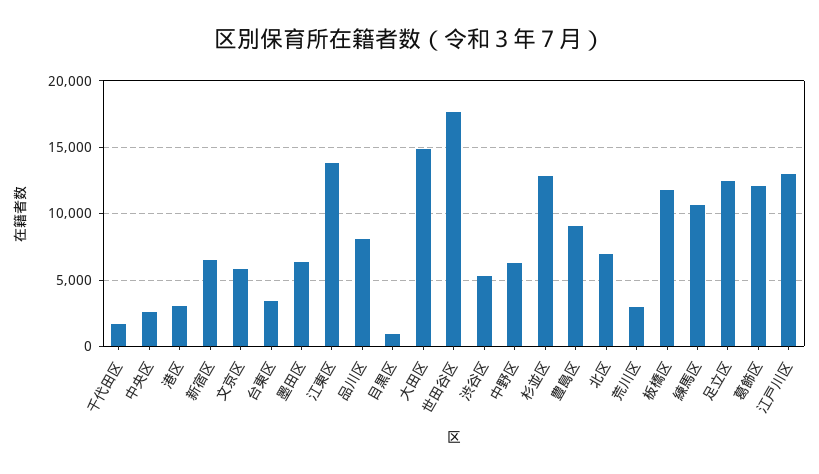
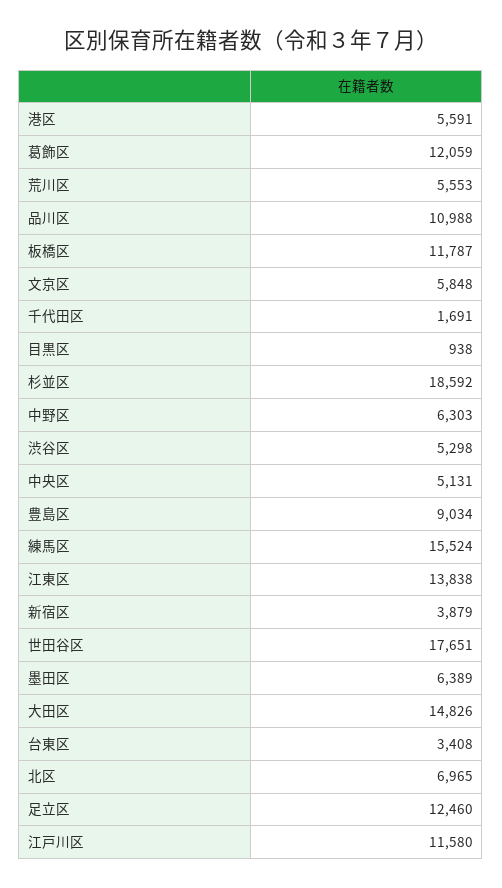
  {
    "千代田区": 1691,
-   "中央区": 2500,
+   "中央区": 5131,
-   "港区": 3000,
+   "港区": 5591,
-   "新宿区": 6500,
+   "新宿区": 3879,
    "文京区": 5848,
    "台東区": 3408,
    "墨田区": 6389,
    "江東区": 13838,
-   "品川区": 8000,
+   "品川区": 10988,
    "目黒区": 938,
    "大田区": 14826,
    "世田谷区": 17651,
    "渋谷区": 5298,
    "中野区": 6303,
-   "杉並区": 13000,
+   "杉並区": 18592,
    "豊島区": 9034,
    "北区": 6965,
-   "荒川区": 3000,
+   "荒川区": 5553,
    "板橋区": 11787,
-   "練馬区": 10500,
+   "練馬区": 15524,
    "足立区": 12460,
    "葛飾区": 12059,
-   "江戸川区": 13000
+   "江戸川区": 11580
  }

